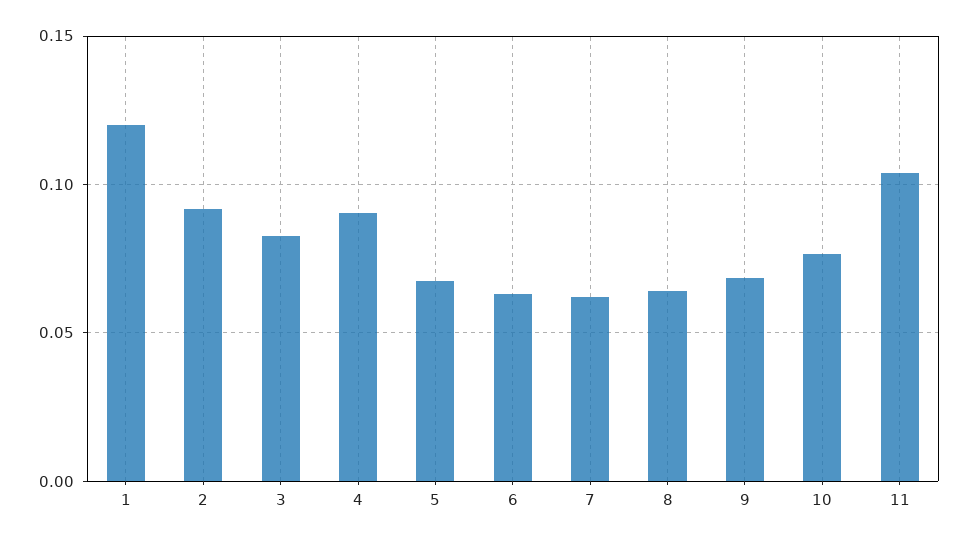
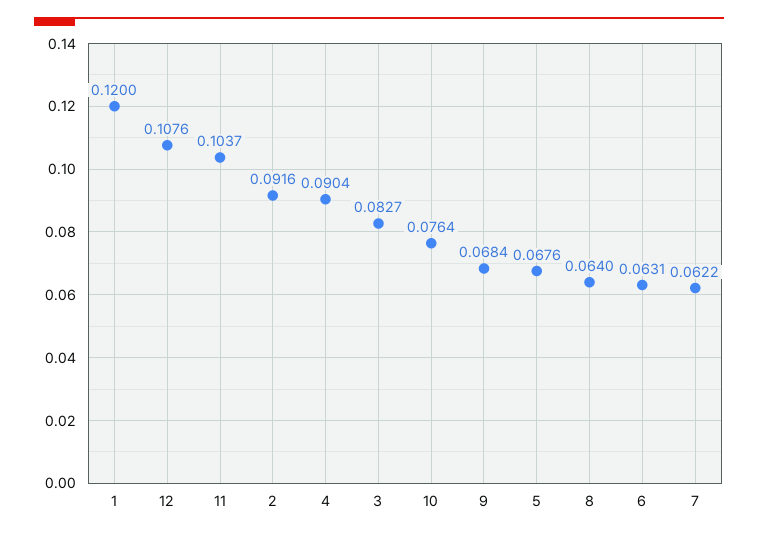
  {
    "1": 0.12,
    "2": 0.0916,
    "3": 0.0827,
    "4": 0.0904,
    "5": 0.0676,
    "6": 0.0631,
    "7": 0.0622,
    "8": 0.064,
    "9": 0.0684,
    "10": 0.0764,
-   "11": 0.1037
+   "11": 0.1037,
+   "12": 0.1076
  }

